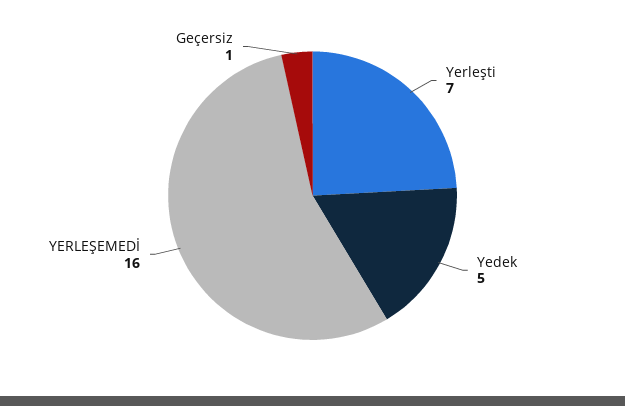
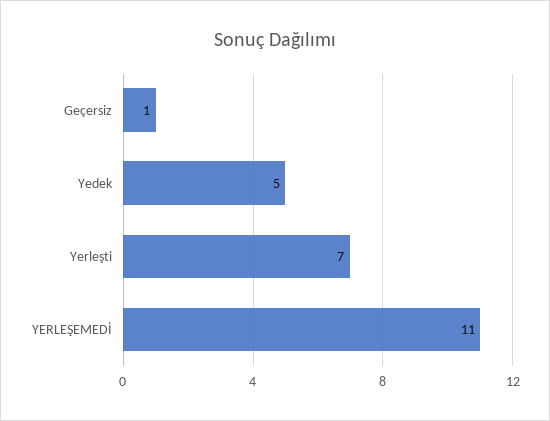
  {
    "Yerleşti": 7,
    "Yedek": 5,
-   "YERLEŞEMEDİ": 16,
+   "YERLEŞEMEDİ": 11,
    "Geçersiz": 1
  }

